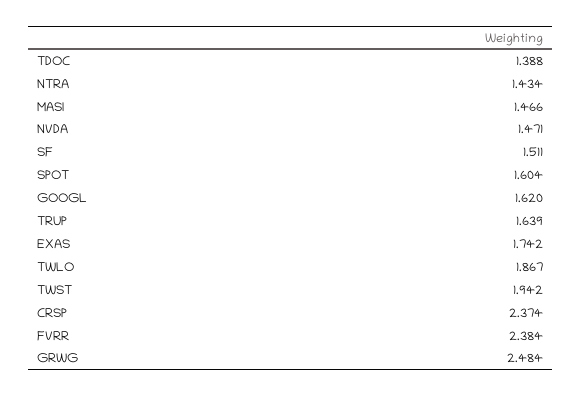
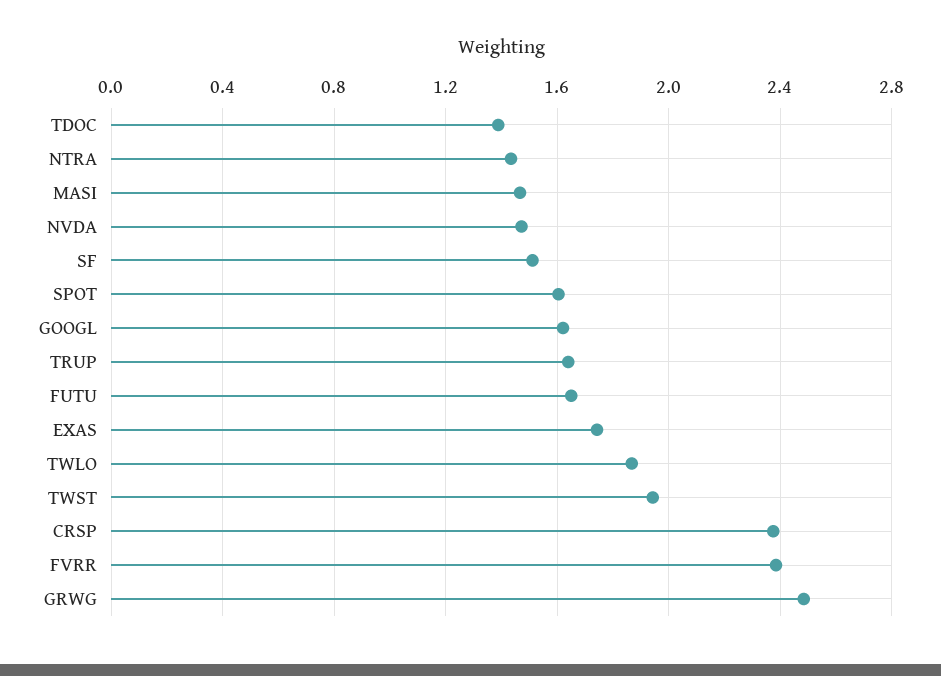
  {
    "TDOC": 1.388,
    "NTRA": 1.434,
    "MASI": 1.466,
    "NVDA": 1.471,
    "SF": 1.511,
    "SPOT": 1.604,
    "GOOGL": 1.62,
    "TRUP": 1.639,
    "EXAS": 1.742,
    "TWLO": 1.867,
    "TWST": 1.942,
    "CRSP": 2.374,
    "FVRR": 2.384,
-   "GRWG": 2.484
+   "GRWG": 2.484,
+   "FUTU": 1.65
  }

